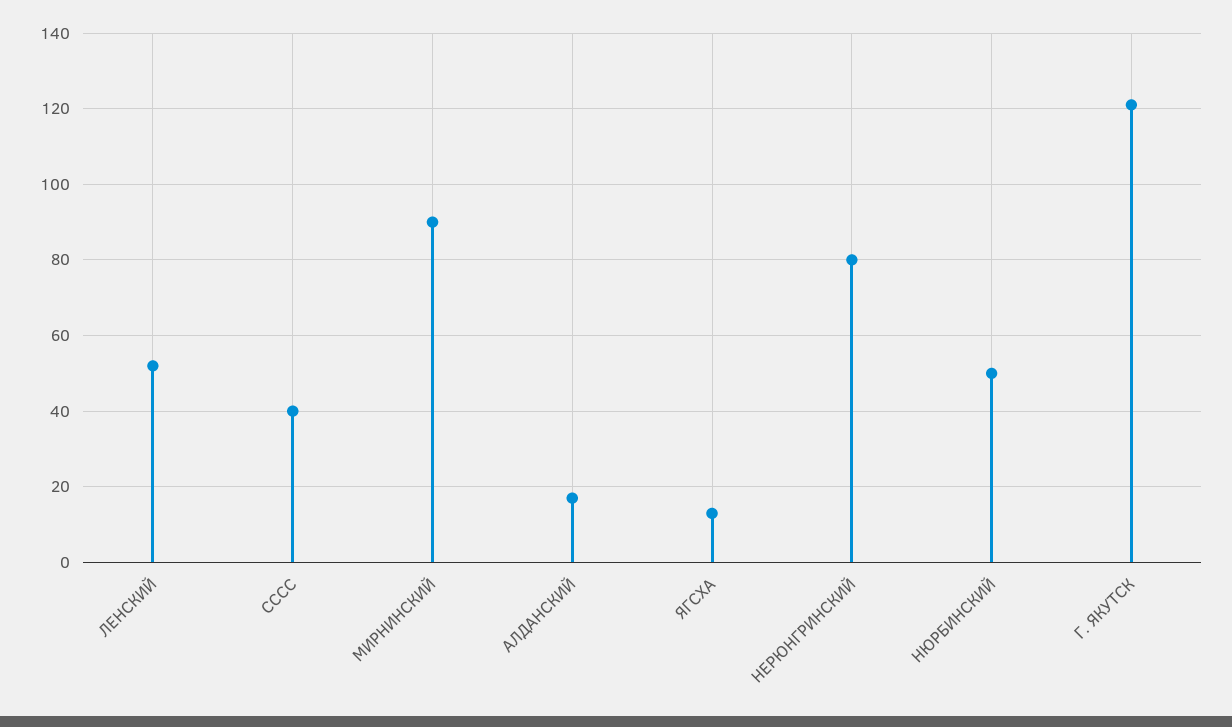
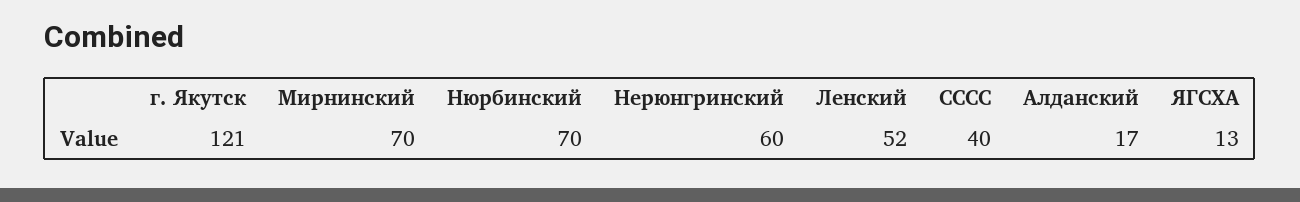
  {
    "ЛЕНСКИЙ": 52,
    "СССС": 40,
-   "МИРНИНСКИЙ": 90,
+   "МИРНИНСКИЙ": 70,
    "АЛДАНСКИЙ": 17,
    "ЯГСХА": 13,
-   "НЕРЮНГРИНСКИЙ": 80,
+   "НЕРЮНГРИНСКИЙ": 60,
-   "НЮРБИНСКИЙ": 50,
+   "НЮРБИНСКИЙ": 70,
    "Г. ЯКУТСК": 121
  }

